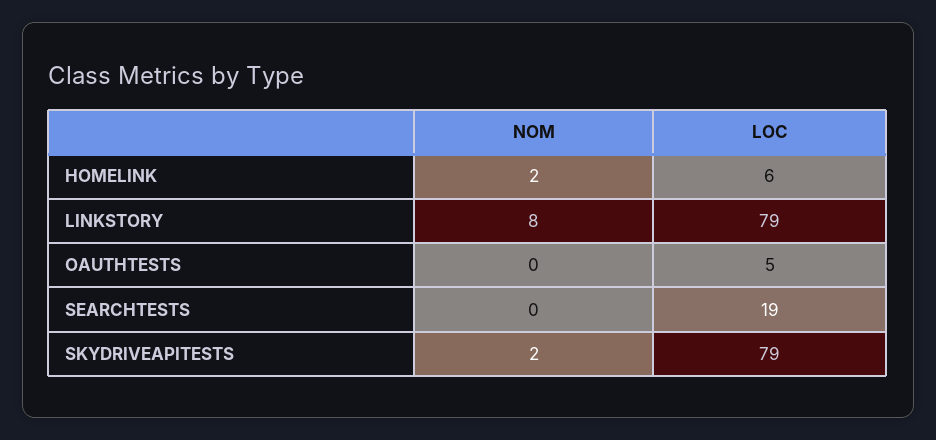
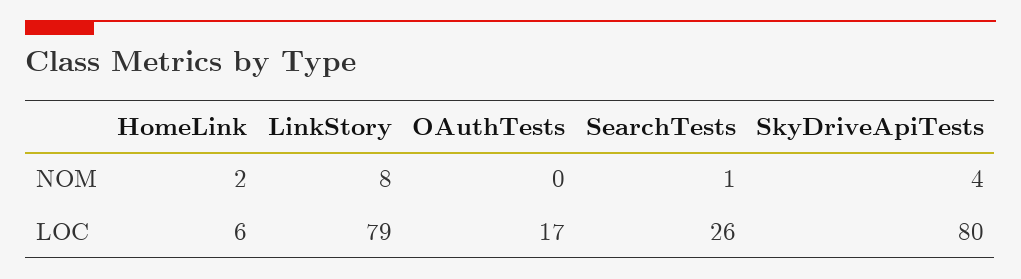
  {
    "NOM": {
      "HOMELINK": 2,
      "LINKSTORY": 8,
      "OAUTHTESTS": 0,
-     "SEARCHTESTS": 0,
+     "SEARCHTESTS": 1,
-     "SKYDRIVEAPITESTS": 2
+     "SKYDRIVEAPITESTS": 4
    },
    "LOC": {
      "HOMELINK": 6,
      "LINKSTORY": 79,
-     "OAUTHTESTS": 5,
+     "OAUTHTESTS": 17,
-     "SEARCHTESTS": 19,
+     "SEARCHTESTS": 26,
-     "SKYDRIVEAPITESTS": 79
+     "SKYDRIVEAPITESTS": 80
    }
  }

